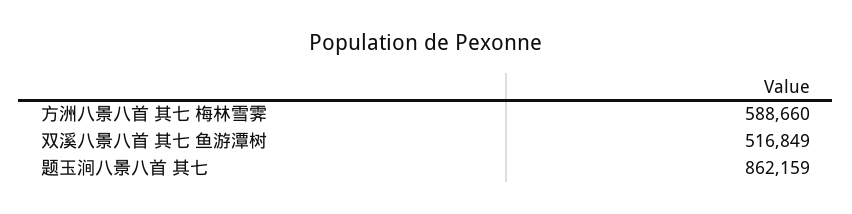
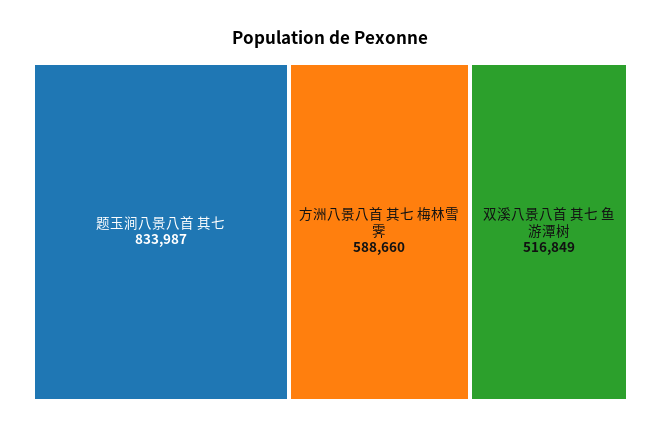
  {
    "方洲八景八首 其七 梅林雪霁": 588660,
    "双溪八景八首 其七 鱼游潭树": 516849,
-   "题玉涧八景八首 其七": 862159
+   "题玉涧八景八首 其七": 833987
  }

